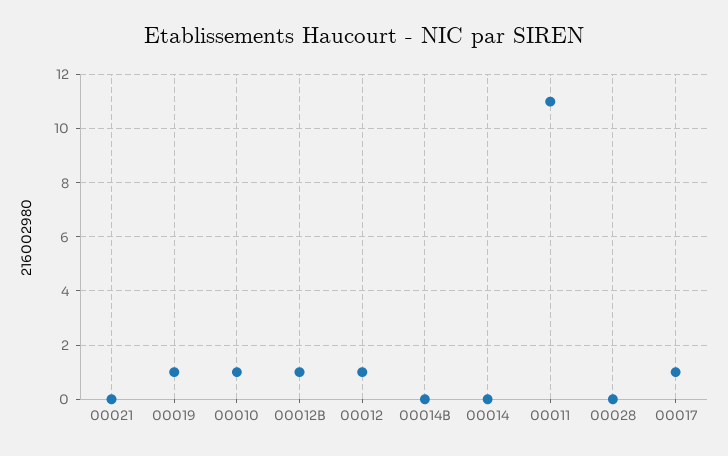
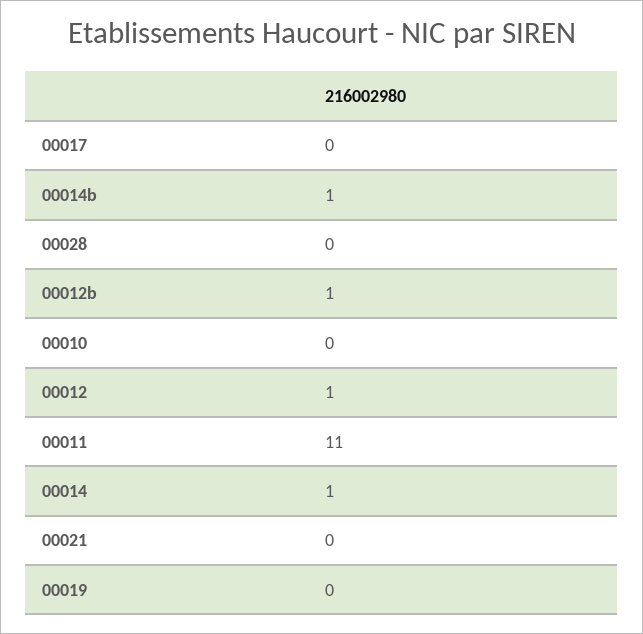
  {
    "00021": 0,
-   "00019": 1,
+   "00019": 0,
-   "00010": 1,
+   "00010": 0,
    "00012B": 1,
    "00012": 1,
-   "00014B": 0,
+   "00014B": 1,
-   "00014": 0,
+   "00014": 1,
    "00011": 11,
    "00028": 0,
-   "00017": 1
+   "00017": 0
  }

